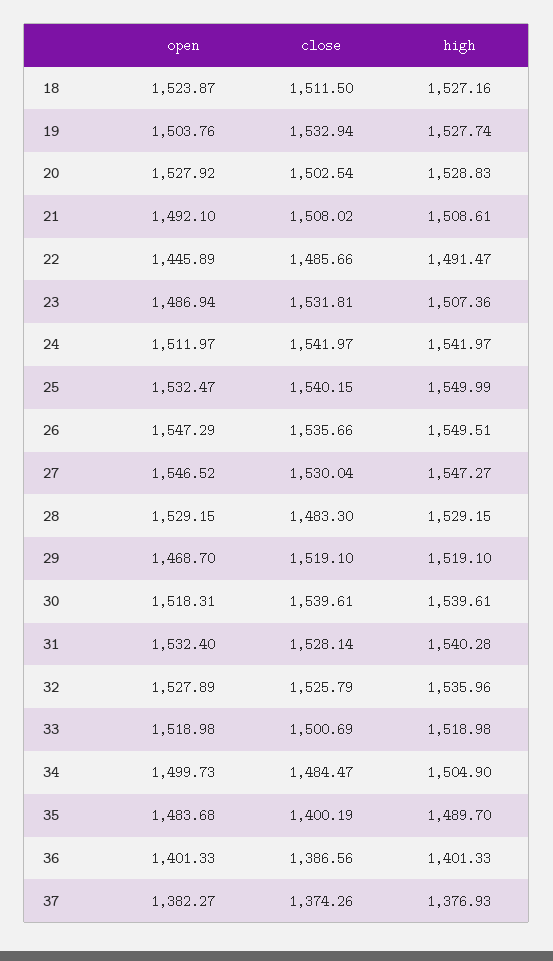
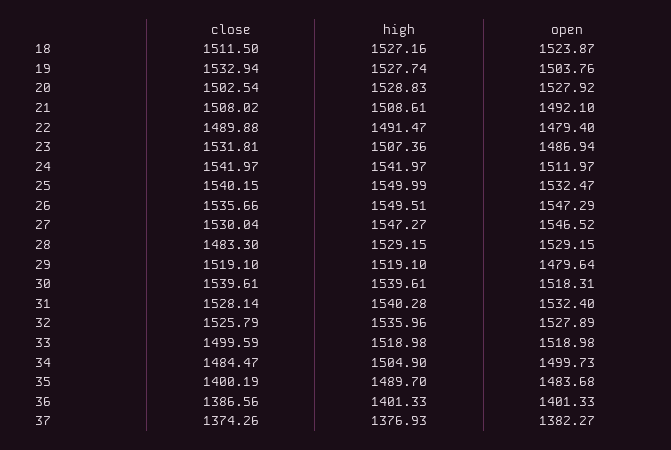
  {
    "open": {
      "18": 1523.87,
      "19": 1503.76,
      "20": 1527.92,
      "21": 1492.1,
-     "22": 1445.89,
+     "22": 1479.4,
      "23": 1486.94,
      "24": 1511.97,
      "25": 1532.47,
      "26": 1547.29,
      "27": 1546.52,
      "28": 1529.15,
-     "29": 1468.7,
+     "29": 1479.64,
      "30": 1518.31,
      "31": 1532.4,
      "32": 1527.89,
      "33": 1518.98,
      "34": 1499.73,
      "35": 1483.68,
      "36": 1401.33,
      "37": 1382.27
    },
    "close": {
      "18": 1511.5,
      "19": 1532.94,
      "20": 1502.54,
      "21": 1508.02,
-     "22": 1485.66,
+     "22": 1489.88,
      "23": 1531.81,
      "24": 1541.97,
      "25": 1540.15,
      "26": 1535.66,
      "27": 1530.04,
      "28": 1483.3,
      "29": 1519.1,
      "30": 1539.61,
      "31": 1528.14,
      "32": 1525.79,
-     "33": 1500.69,
+     "33": 1499.59,
      "34": 1484.47,
      "35": 1400.19,
      "36": 1386.56,
      "37": 1374.26
    },
    "high": {
      "18": 1527.16,
      "19": 1527.74,
      "20": 1528.83,
      "21": 1508.61,
      "22": 1491.47,
      "23": 1507.36,
      "24": 1541.97,
      "25": 1549.99,
      "26": 1549.51,
      "27": 1547.27,
      "28": 1529.15,
      "29": 1519.1,
      "30": 1539.61,
      "31": 1540.28,
      "32": 1535.96,
      "33": 1518.98,
      "34": 1504.9,
      "35": 1489.7,
      "36": 1401.33,
      "37": 1376.93
    }
  }

